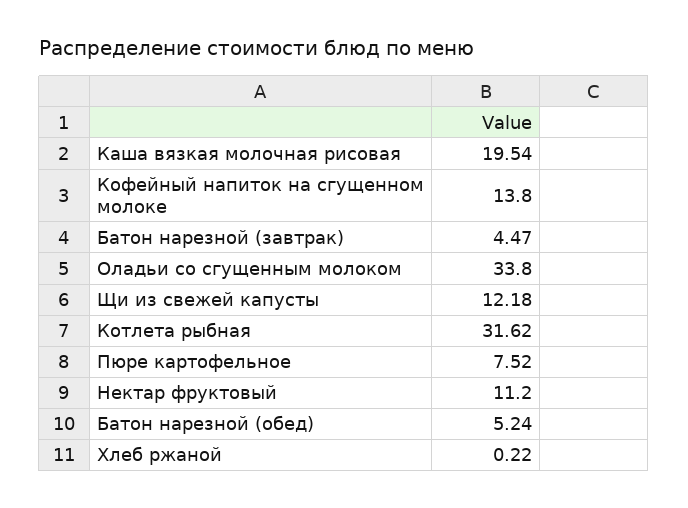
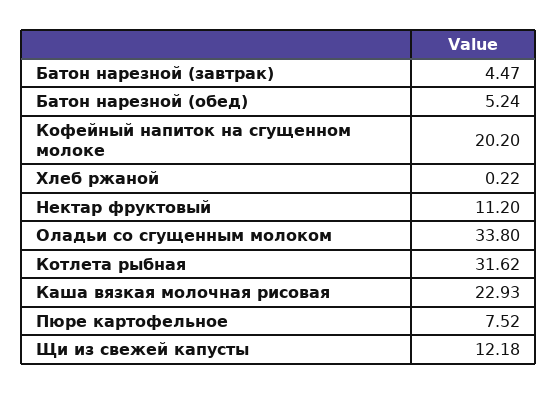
  {
-   "Каша вязкая молочная рисовая": 19.54,
+   "Каша вязкая молочная рисовая": 22.93,
-   "Кофейный напиток на сгущенном молоке": 13.8,
+   "Кофейный напиток на сгущенном молоке": 20.2,
    "Батон нарезной (завтрак)": 4.47,
    "Оладьи со сгущенным молоком": 33.8,
    "Щи из свежей капусты": 12.18,
    "Котлета рыбная": 31.62,
    "Пюре картофельное": 7.52,
    "Нектар фруктовый": 11.2,
    "Батон нарезной (обед)": 5.24,
    "Хлеб ржаной": 0.22
  }

